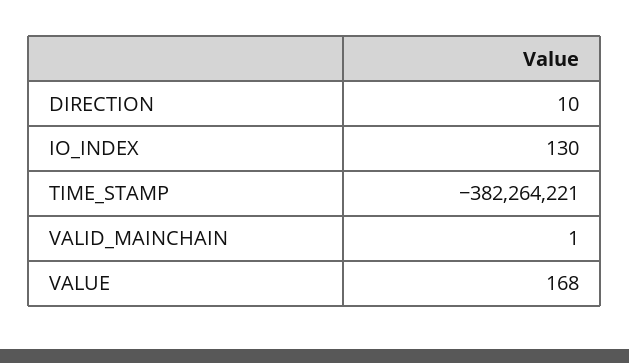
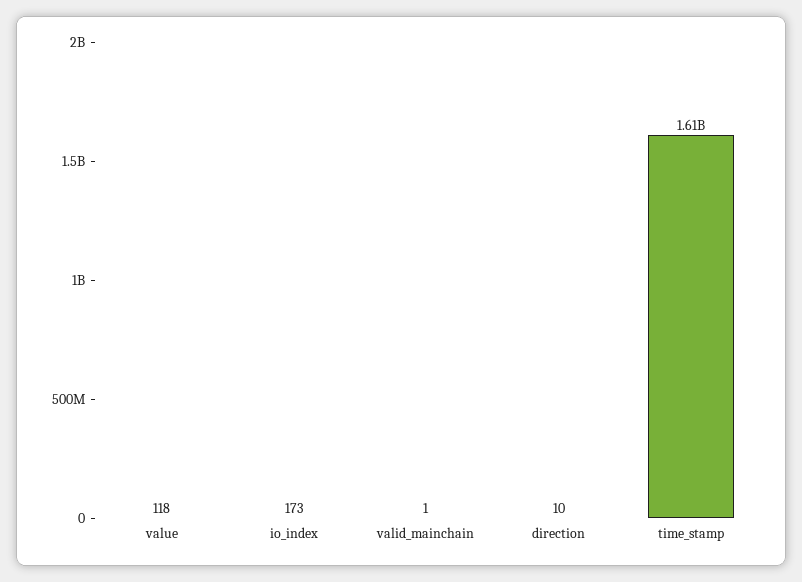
  {
    "DIRECTION": 10,
-   "IO_INDEX": 130,
+   "IO_INDEX": 173,
-   "TIME_STAMP": -382264221,
+   "TIME_STAMP": 1610000000,
    "VALID_MAINCHAIN": 1,
-   "VALUE": 168
+   "VALUE": 118
  }

